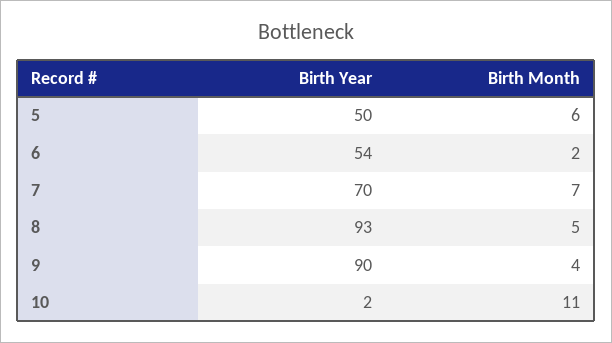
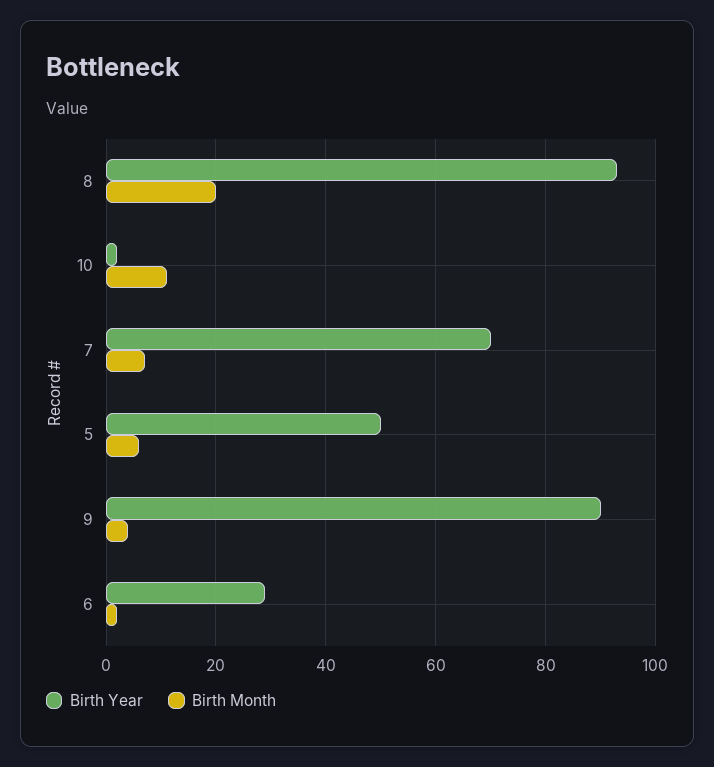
  {
    "Birth Year": {
      "5": 50,
-     "6": 54,
+     "6": 30,
      "7": 70,
      "8": 93,
      "9": 90,
      "10": 2
    },
    "Birth Month": {
      "5": 6,
      "6": 2,
      "7": 7,
-     "8": 5,
+     "8": 20,
      "9": 4,
      "10": 11
    }
  }

